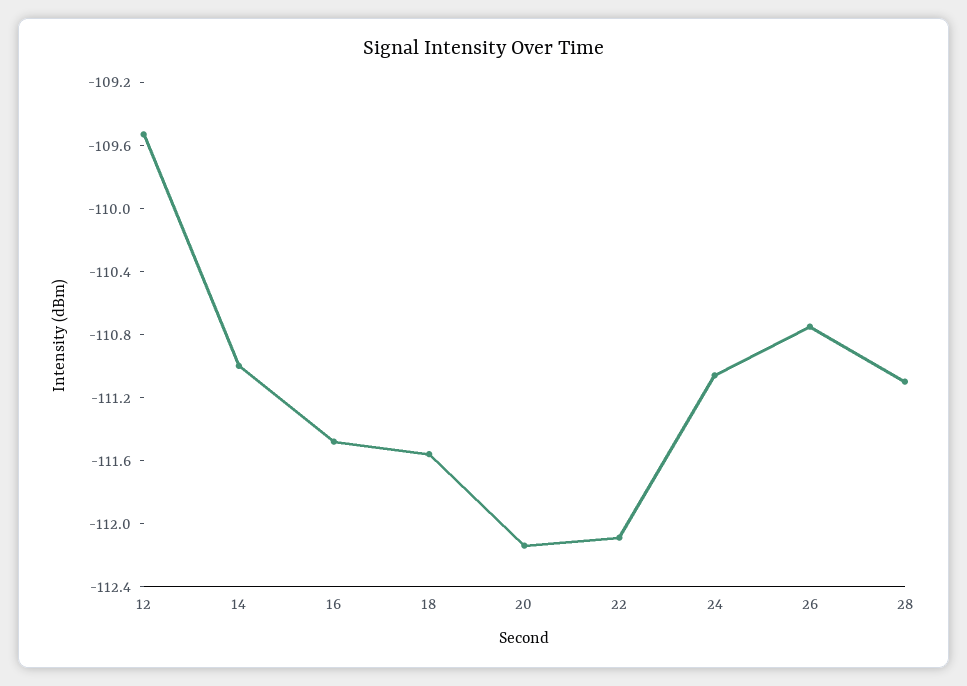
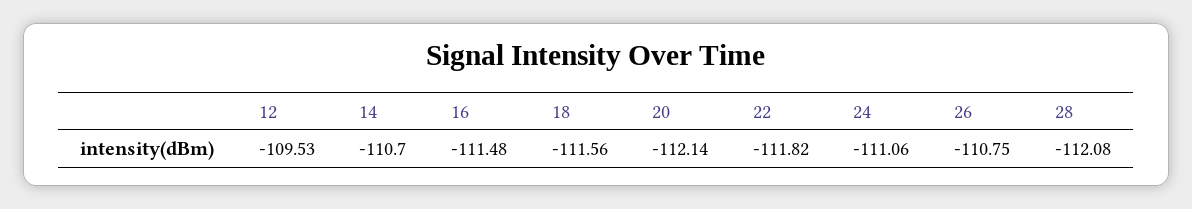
  {
    "12": -109.53,
-   "14": -111,
+   "14": -110.7,
    "16": -111.48,
    "18": -111.56,
    "20": -112.14,
-   "22": -112.1,
+   "22": -111.82,
    "24": -111.06,
    "26": -110.75,
-   "28": -111.1
+   "28": -112.08
  }

